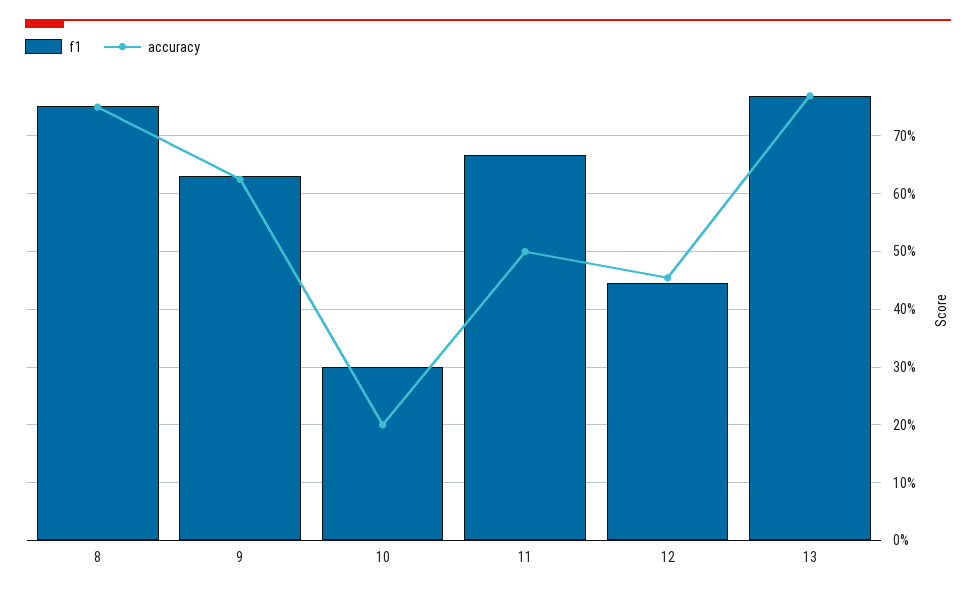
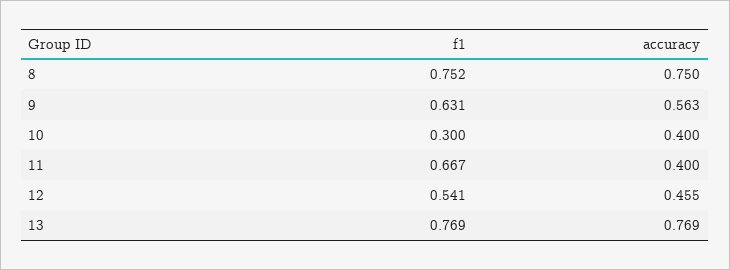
  {
    "f1": {
      "8": 0.752,
      "9": 0.631,
      "10": 0.3,
      "11": 0.667,
-     "12": 0.44,
+     "12": 0.541,
      "13": 0.769
    },
    "accuracy": {
      "8": 0.75,
-     "9": 0.62,
+     "9": 0.563,
-     "10": 0.2,
+     "10": 0.4,
-     "11": 0.5,
+     "11": 0.4,
      "12": 0.455,
      "13": 0.769
    }
  }

